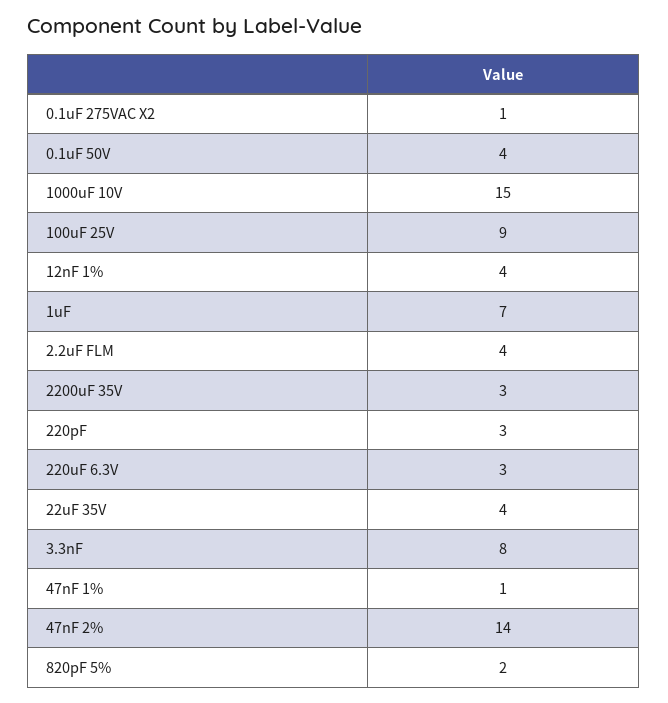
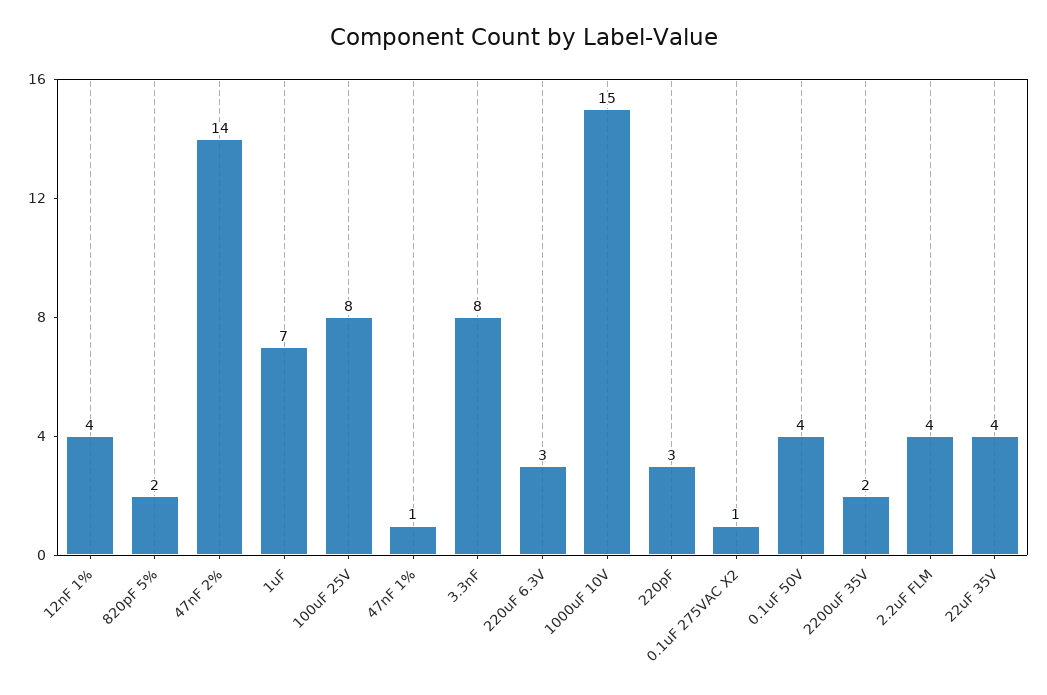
  {
    "0.1uF 275VAC X2": 1,
    "0.1uF 50V": 4,
    "1000uF 10V": 15,
-   "100uF 25V": 9,
+   "100uF 25V": 8,
    "12nF 1%": 4,
    "1uF": 7,
    "2.2uF FLM": 4,
-   "2200uF 35V": 3,
+   "2200uF 35V": 2,
    "220pF": 3,
    "220uF 6.3V": 3,
    "22uF 35V": 4,
    "3.3nF": 8,
    "47nF 1%": 1,
    "47nF 2%": 14,
    "820pF 5%": 2
  }

